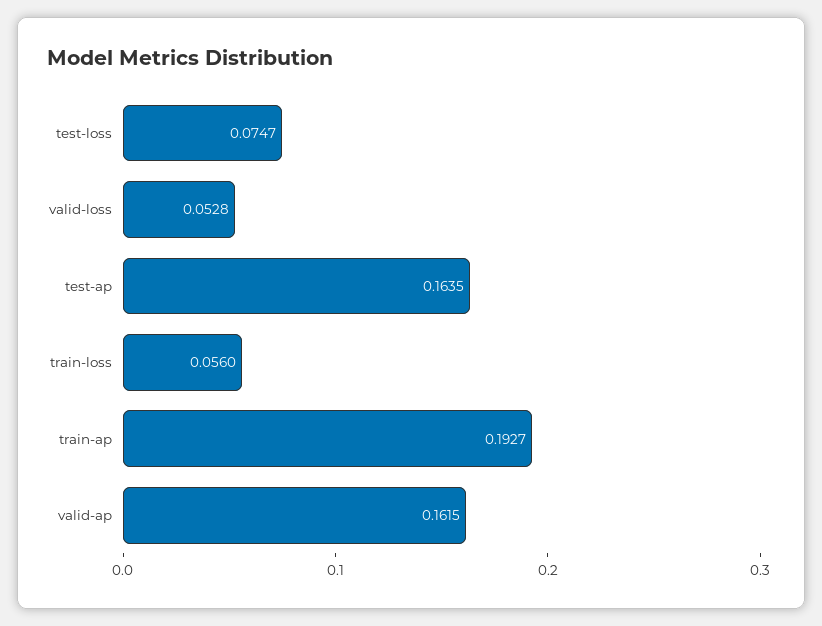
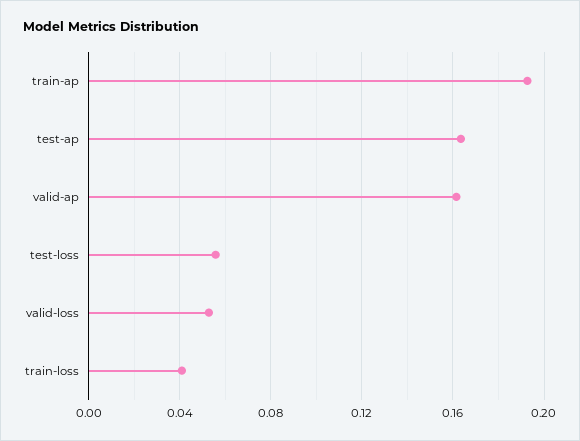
  {
-   "test-loss": 0.0747,
+   "test-loss": 0.055,
    "valid-loss": 0.0528,
    "test-ap": 0.1635,
-   "train-loss": 0.056,
+   "train-loss": 0.04,
    "train-ap": 0.1927,
    "valid-ap": 0.1615
  }

